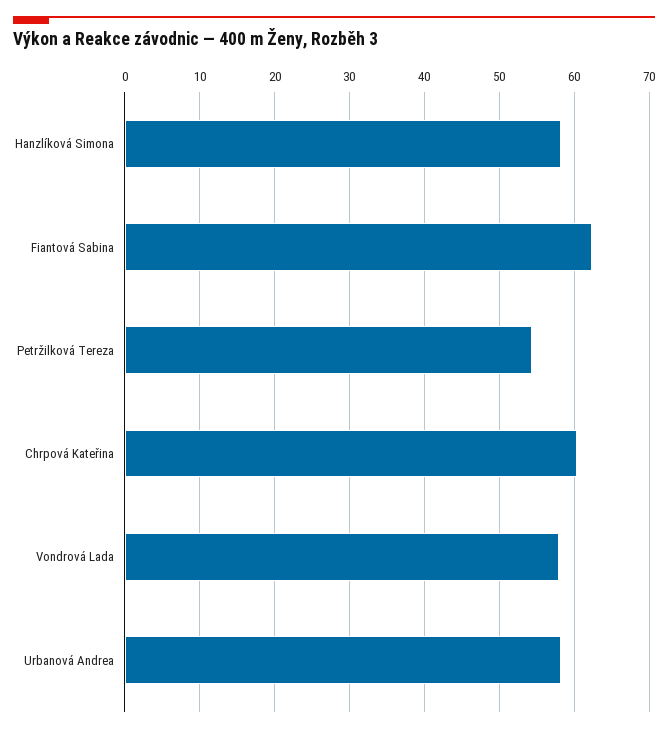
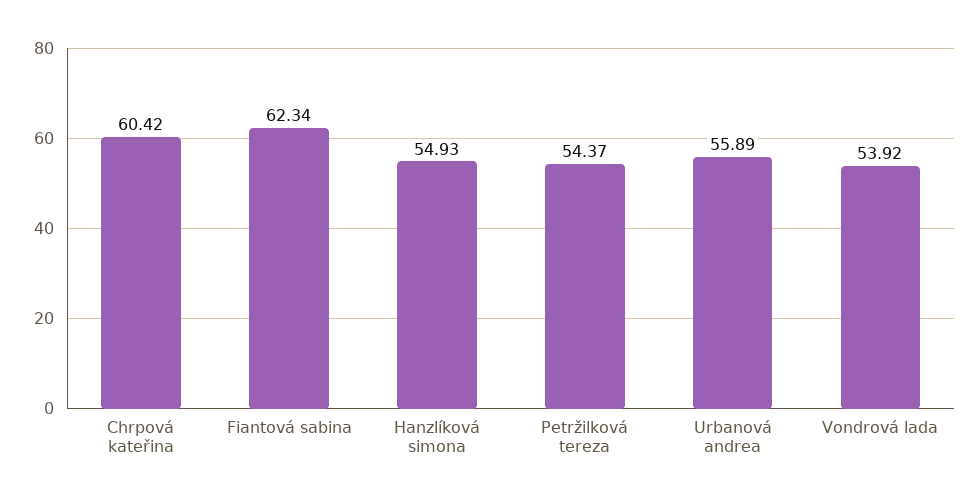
  {
-   "Hanzlíková Simona": 58,
+   "Hanzlíková Simona": 54.93,
    "Fiantová Sabina": 62.34,
    "Petržilková Tereza": 54.37,
    "Chrpová Kateřina": 60.42,
-   "Vondrová Lada": 58,
+   "Vondrová Lada": 53.92,
-   "Urbanová Andrea": 58
+   "Urbanová Andrea": 55.89
  }

